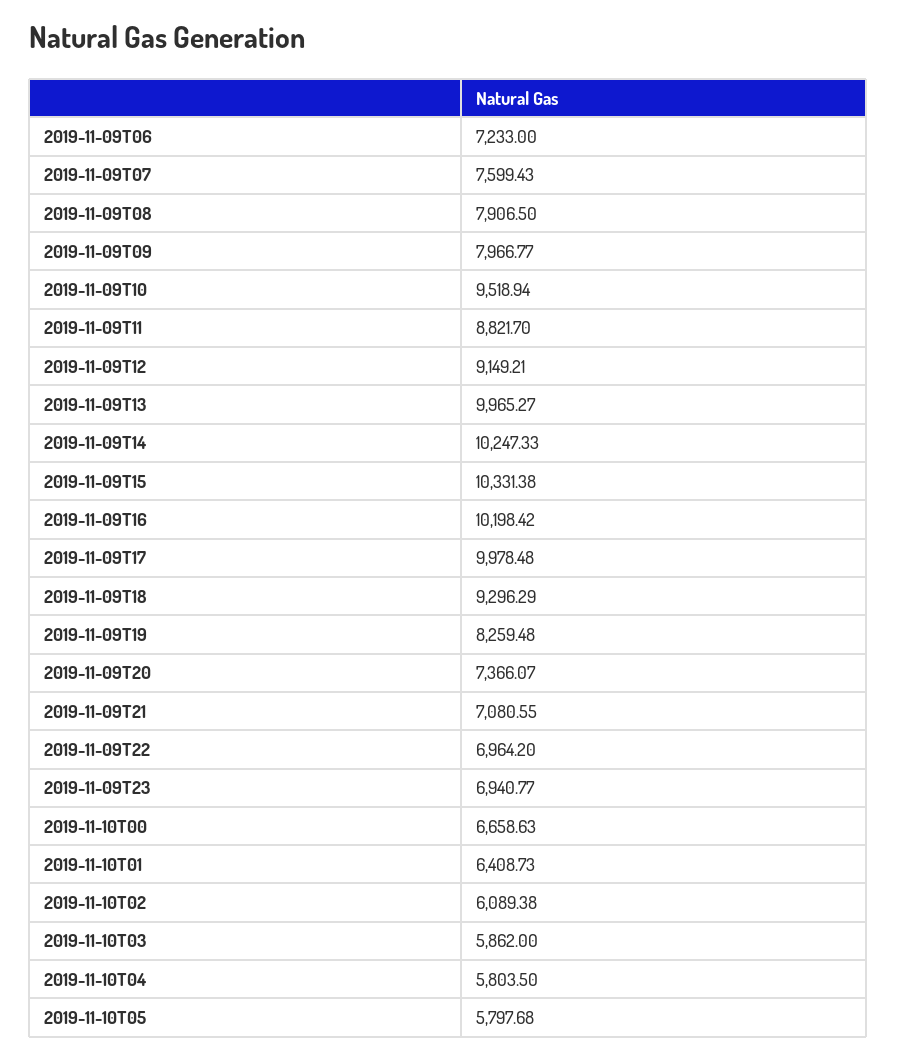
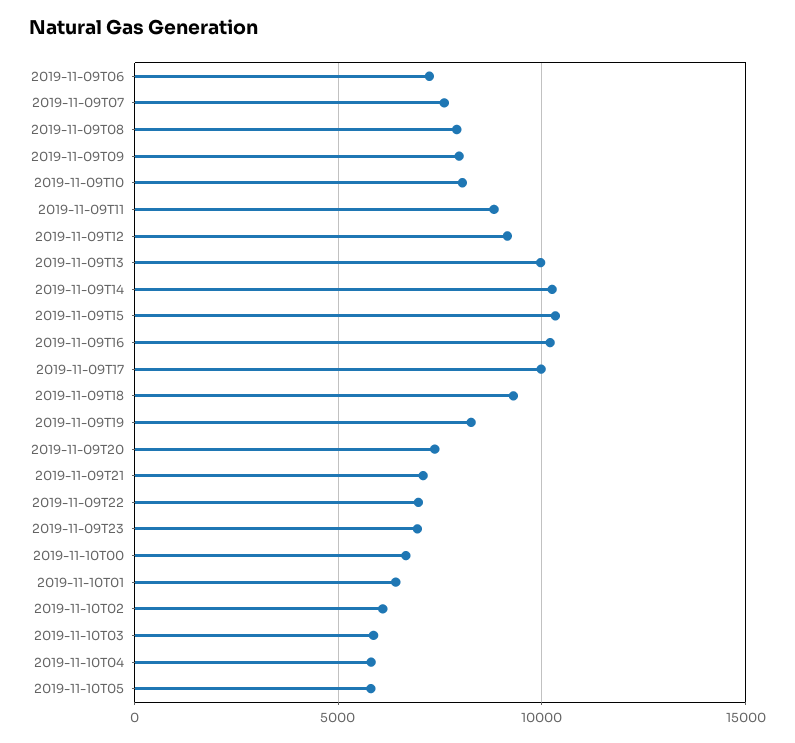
  {
    "2019-11-09T06": 7233,
    "2019-11-09T07": 7599.43,
    "2019-11-09T08": 7906.5,
    "2019-11-09T09": 7966.77,
-   "2019-11-09T10": 9518.94,
+   "2019-11-09T10": 8000,
    "2019-11-09T11": 8821.7,
    "2019-11-09T12": 9149.21,
    "2019-11-09T13": 9965.27,
    "2019-11-09T14": 10247.33,
    "2019-11-09T15": 10331.38,
    "2019-11-09T16": 10198.42,
    "2019-11-09T17": 9978.48,
    "2019-11-09T18": 9296.29,
    "2019-11-09T19": 8259.48,
    "2019-11-09T20": 7366.07,
    "2019-11-09T21": 7080.55,
    "2019-11-09T22": 6964.2,
    "2019-11-09T23": 6940.77,
    "2019-11-10T00": 6658.63,
    "2019-11-10T01": 6408.73,
    "2019-11-10T02": 6089.38,
    "2019-11-10T03": 5862,
    "2019-11-10T04": 5803.5,
    "2019-11-10T05": 5797.68
  }

